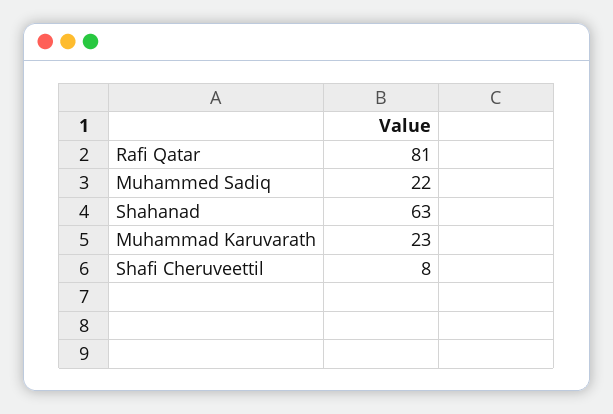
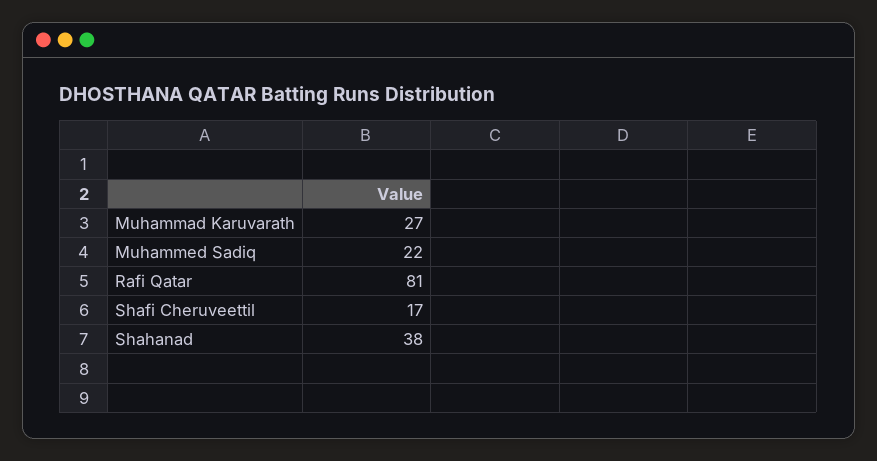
  {
    "Rafi Qatar": 81,
    "Muhammed Sadiq": 22,
-   "Shahanad": 63,
+   "Shahanad": 38,
-   "Muhammad Karuvarath": 23,
+   "Muhammad Karuvarath": 27,
-   "Shafi Cheruveettil": 8
+   "Shafi Cheruveettil": 17
  }

